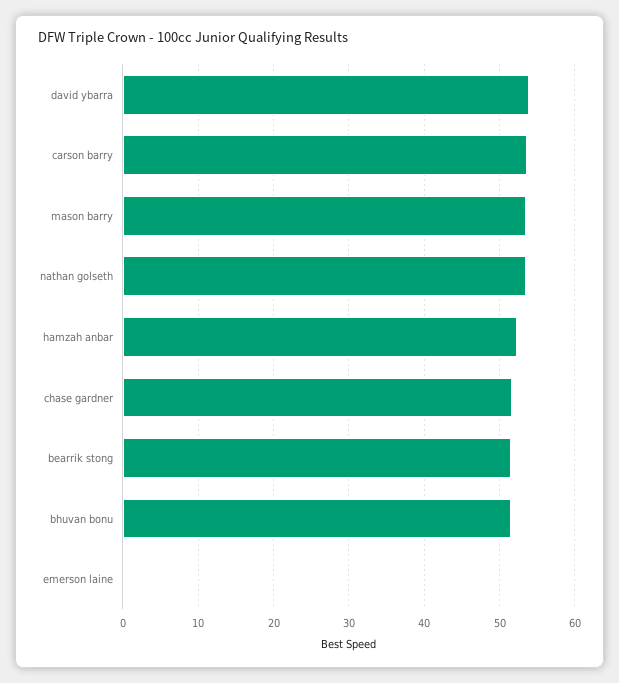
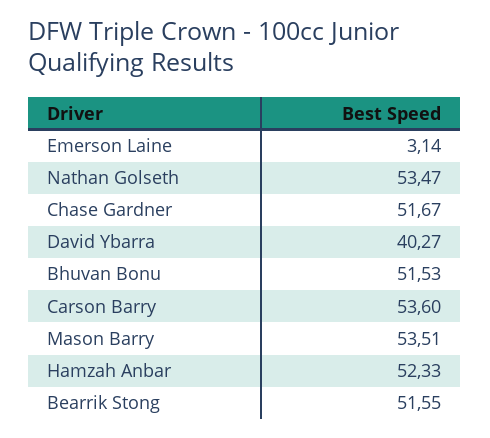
  {
-   "david ybarra": 54,
+   "david ybarra": 40.27,
    "carson barry": 53.6,
    "mason barry": 53.51,
    "nathan golseth": 53.47,
    "hamzah anbar": 52.33,
    "chase gardner": 51.67,
    "bearrik stong": 51.55,
    "bhuvan bonu": 51.53,
-   "emerson laine": 0
+   "emerson laine": 3.14
  }

